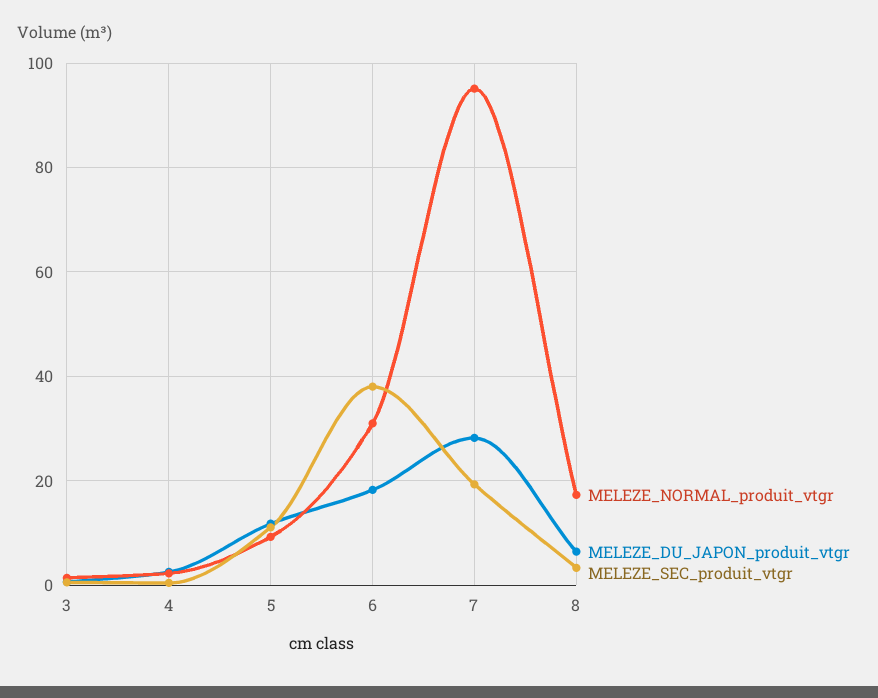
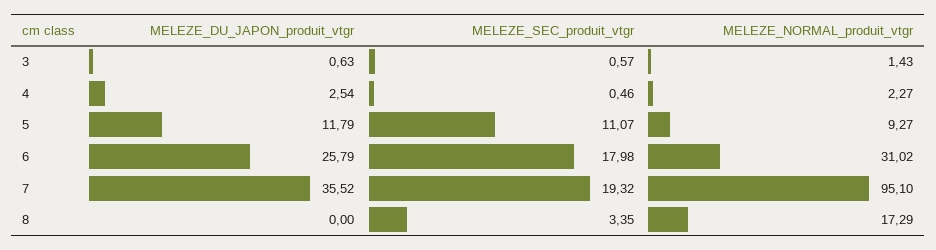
  {
    "MELEZE_NORMAL_produit_vtgr": {
      "3": 1.43,
      "4": 2.27,
      "5": 9.27,
      "6": 31.02,
      "7": 95.1,
      "8": 17.29
    },
    "MELEZE_DU_JAPON_produit_vtgr": {
      "3": 0.63,
      "4": 2.54,
      "5": 11.79,
-     "6": 18,
+     "6": 25.79,
-     "7": 28,
+     "7": 35.52,
-     "8": 6
+     "8": 0
    },
    "MELEZE_SEC_produit_vtgr": {
      "3": 0.57,
      "4": 0.46,
      "5": 11.07,
-     "6": 38,
+     "6": 17.98,
      "7": 19.32,
      "8": 3.35
    }
  }

